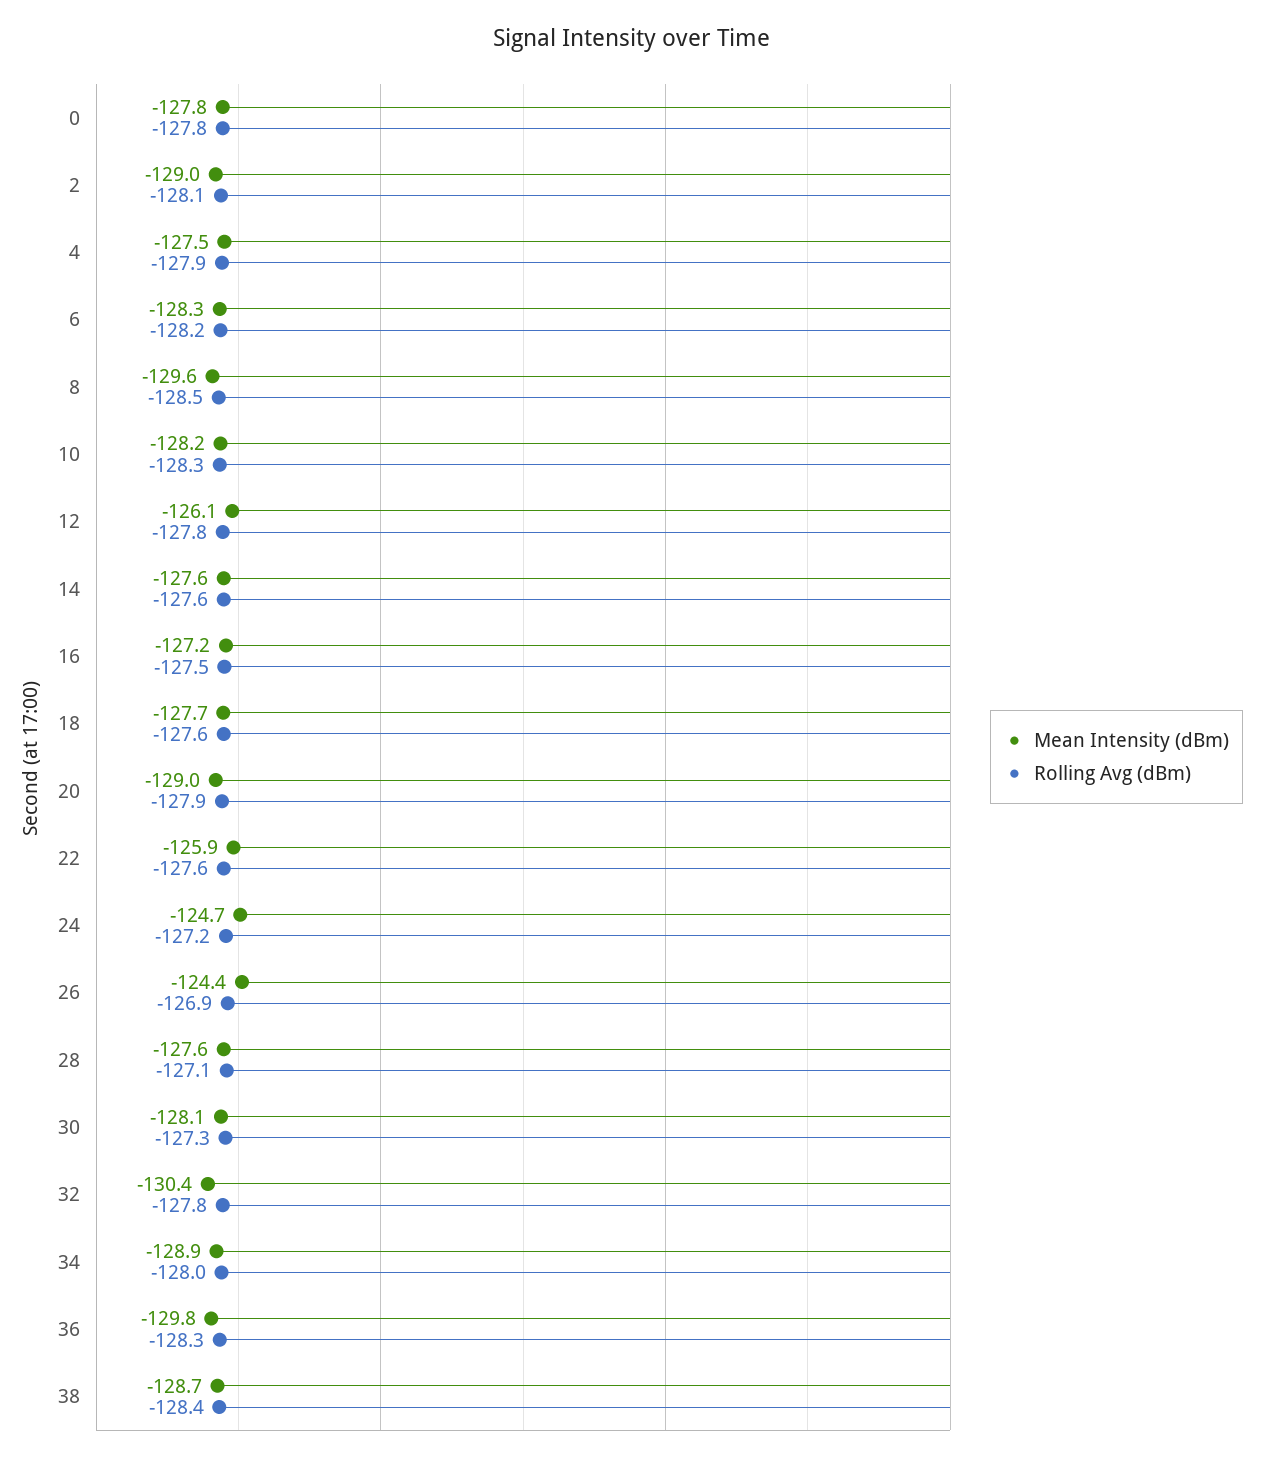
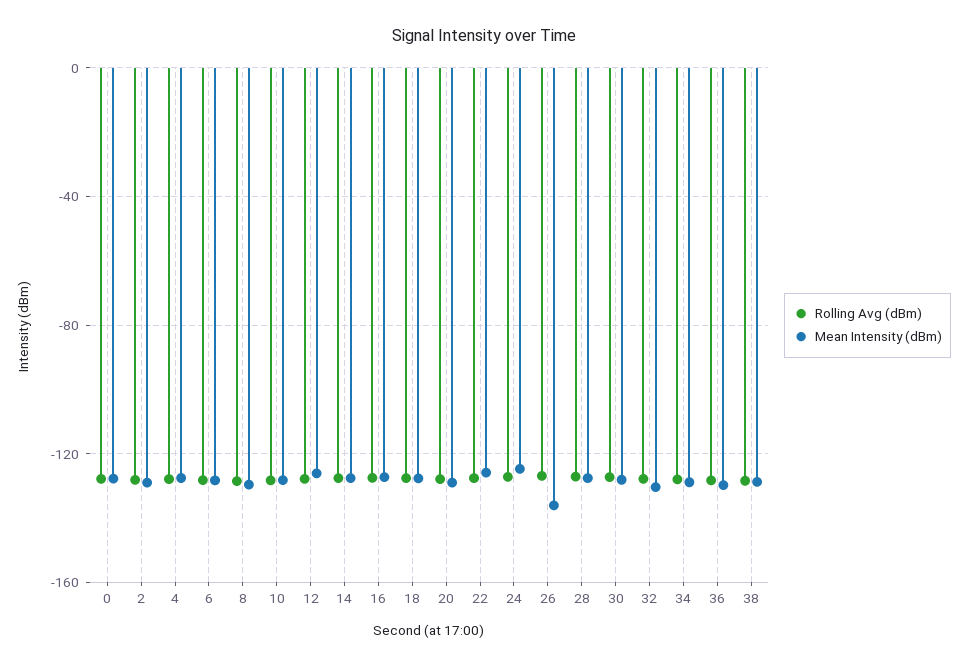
  {
    "Mean Intensity (dBm)": {
      "0": -127.8,
      "2": -129,
      "4": -127.5,
      "6": -128.3,
      "8": -129.6,
      "10": -128.2,
      "12": -126.1,
      "14": -127.6,
      "16": -127.2,
      "18": -127.7,
      "20": -129,
      "22": -125.9,
      "24": -124.7,
-     "26": -124.4,
+     "26": -135,
      "28": -127.6,
      "30": -128.1,
      "32": -130.4,
      "34": -128.9,
      "36": -129.8,
      "38": -128.7
    },
    "Rolling Avg (dBm)": {
      "0": -127.8,
      "2": -128.1,
      "4": -127.9,
      "6": -128.2,
      "8": -128.5,
      "10": -128.3,
      "12": -127.8,
      "14": -127.6,
      "16": -127.5,
      "18": -127.6,
      "20": -127.9,
      "22": -127.6,
      "24": -127.2,
      "26": -126.9,
      "28": -127.1,
      "30": -127.3,
      "32": -127.8,
      "34": -128,
      "36": -128.3,
      "38": -128.4
    }
  }

